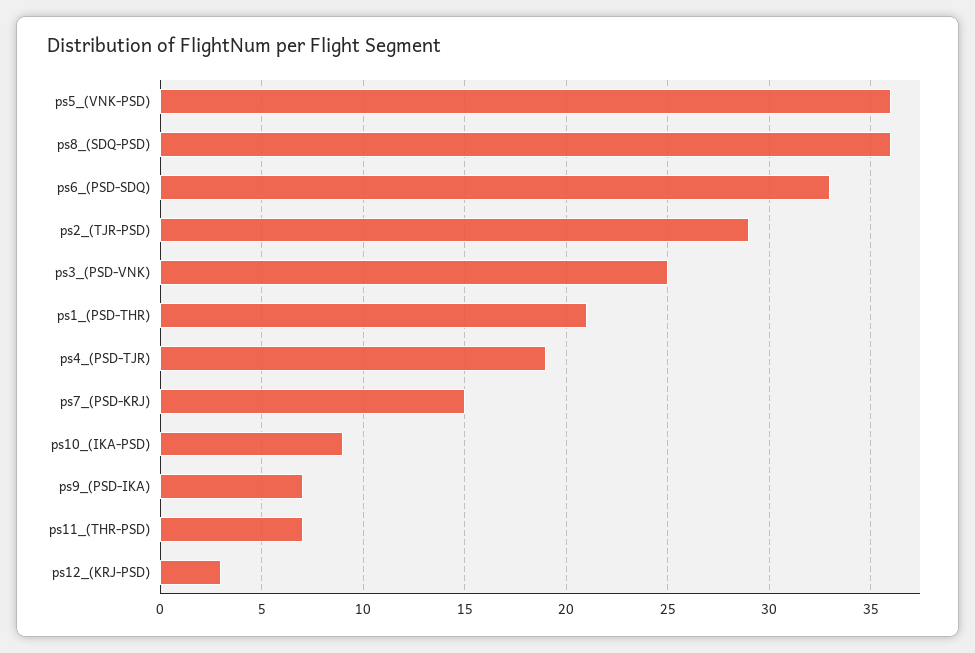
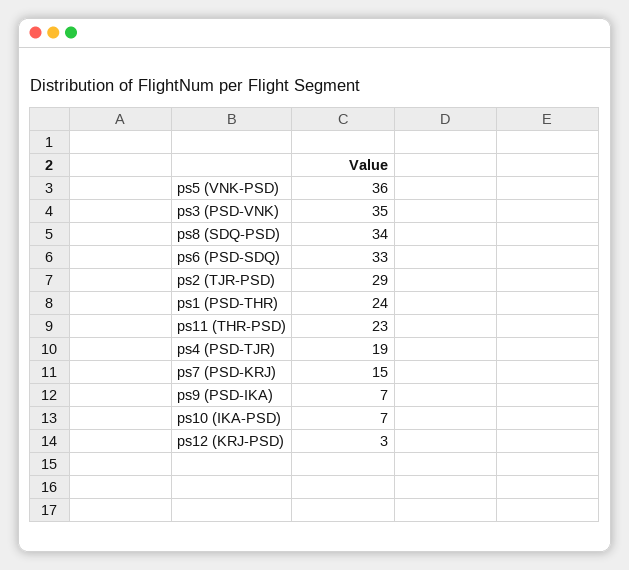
  {
    "ps5_(VNK-PSD)": 36,
-   "ps8_(SDQ-PSD)": 36,
+   "ps8_(SDQ-PSD)": 34,
    "ps6_(PSD-SDQ)": 33,
    "ps2_(TJR-PSD)": 29,
-   "ps3_(PSD-VNK)": 25,
+   "ps3_(PSD-VNK)": 35,
-   "ps1_(PSD-THR)": 21,
+   "ps1_(PSD-THR)": 24,
    "ps4_(PSD-TJR)": 19,
    "ps7_(PSD-KRJ)": 15,
-   "ps10_(IKA-PSD)": 9,
+   "ps10_(IKA-PSD)": 7,
    "ps9_(PSD-IKA)": 7,
-   "ps11_(THR-PSD)": 7,
+   "ps11_(THR-PSD)": 23,
    "ps12_(KRJ-PSD)": 3
  }

